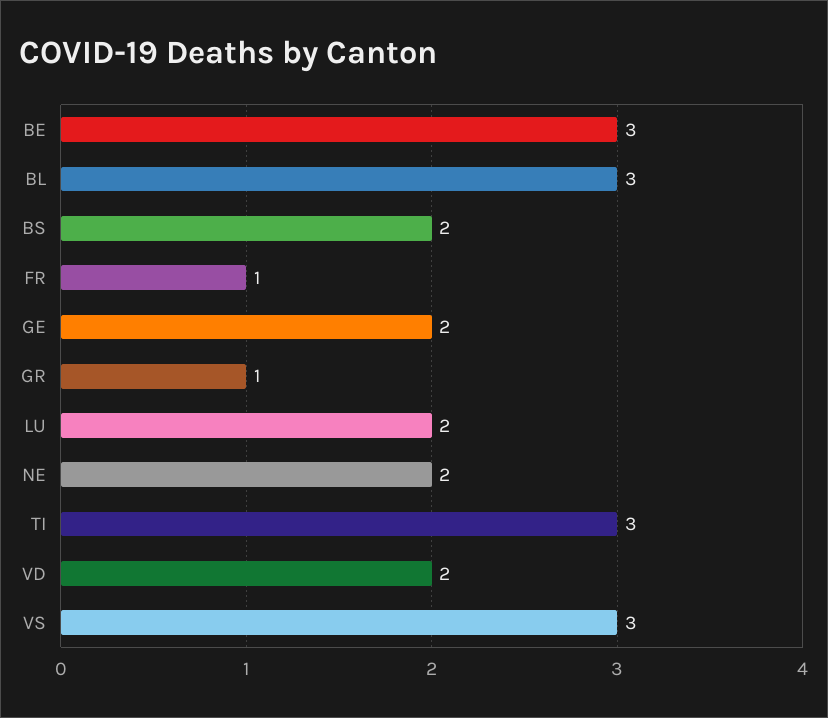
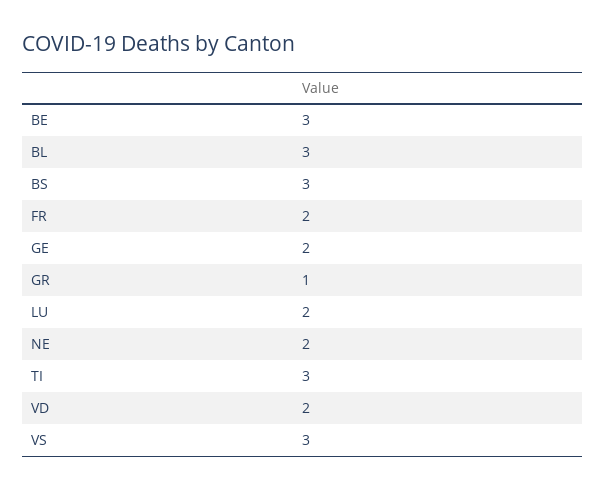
  {
    "BE": 3,
    "BL": 3,
-   "BS": 2,
+   "BS": 3,
-   "FR": 1,
+   "FR": 2,
    "GE": 2,
    "GR": 1,
    "LU": 2,
    "NE": 2,
    "TI": 3,
    "VD": 2,
    "VS": 3
  }

